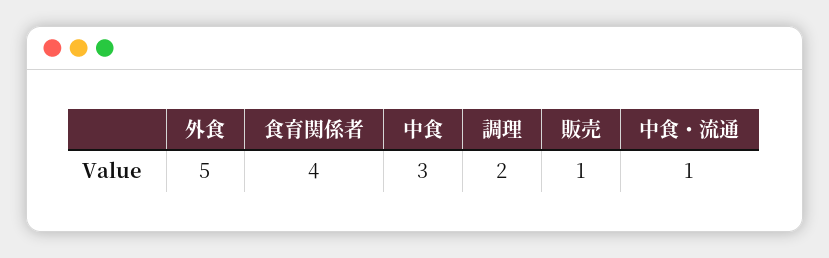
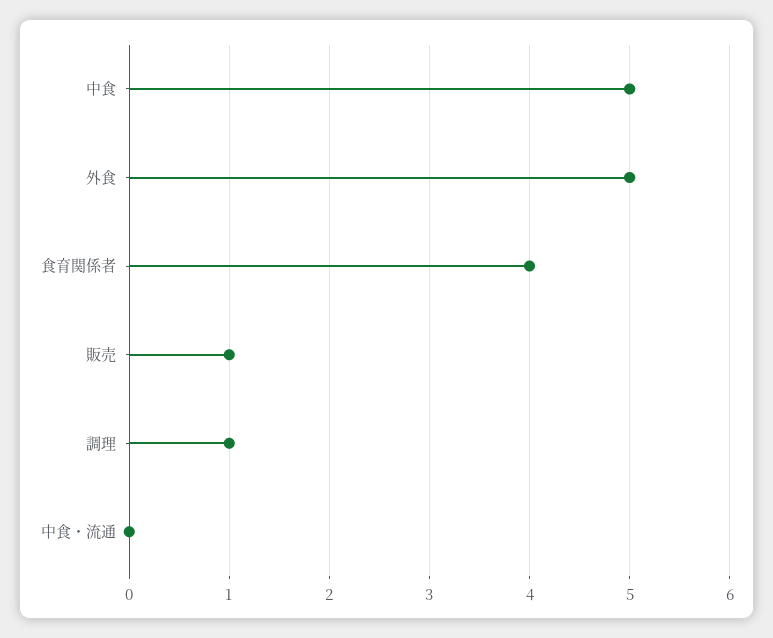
  {
    "外食": 5,
    "食育関係者": 4,
-   "中食": 3,
+   "中食": 5,
-   "調理": 2,
+   "調理": 1,
    "販売": 1,
-   "中食・流通": 1
+   "中食・流通": 0
  }

